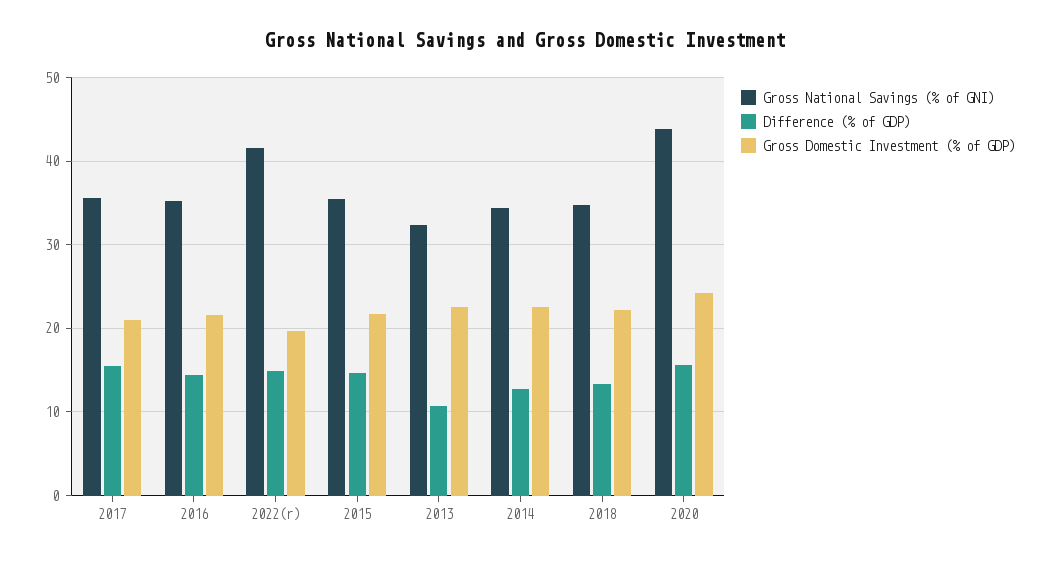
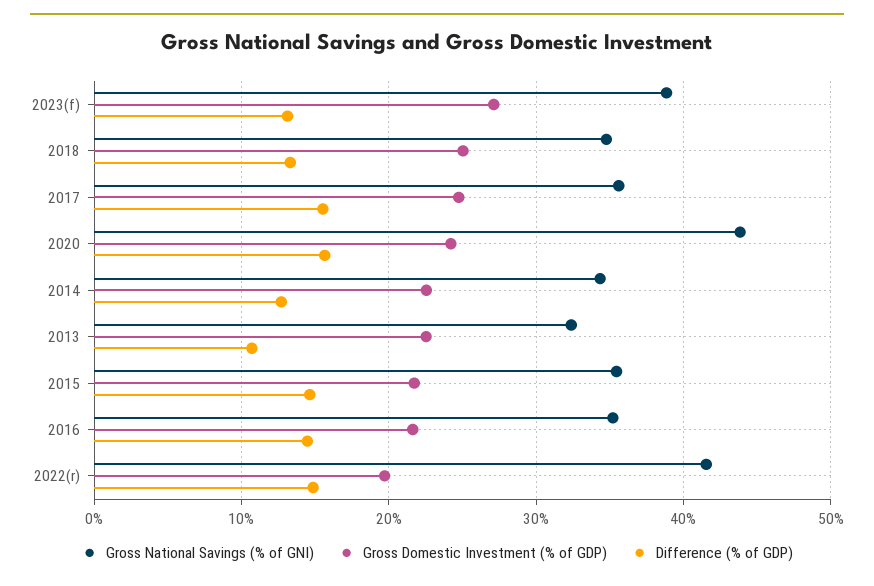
  {
    "Gross National Savings (% of GNI)": {
      "2017": 36,
      "2016": 35,
      "2022(r)": 42,
      "2015": 35,
      "2013": 32,
      "2014": 34,
      "2018": 35,
-     "2020": 44
+     "2020": 44,
+     "2023(f)": 39
    },
    "Difference (% of GDP)": {
      "2017": 16,
      "2016": 14,
      "2022(r)": 15,
      "2015": 15,
      "2013": 11,
      "2014": 13,
      "2018": 13,
-     "2020": 16
+     "2020": 16,
+     "2023(f)": 13
    },
    "Gross Domestic Investment (% of GDP)": {
-     "2017": 21,
+     "2017": 25,
      "2016": 22,
      "2022(r)": 20,
      "2015": 22,
      "2013": 23,
      "2014": 23,
-     "2018": 22,
+     "2018": 25,
-     "2020": 24
+     "2020": 24,
+     "2023(f)": 27
    }
  }

